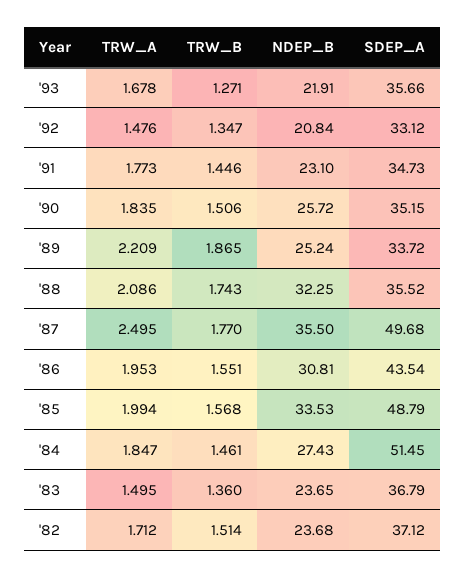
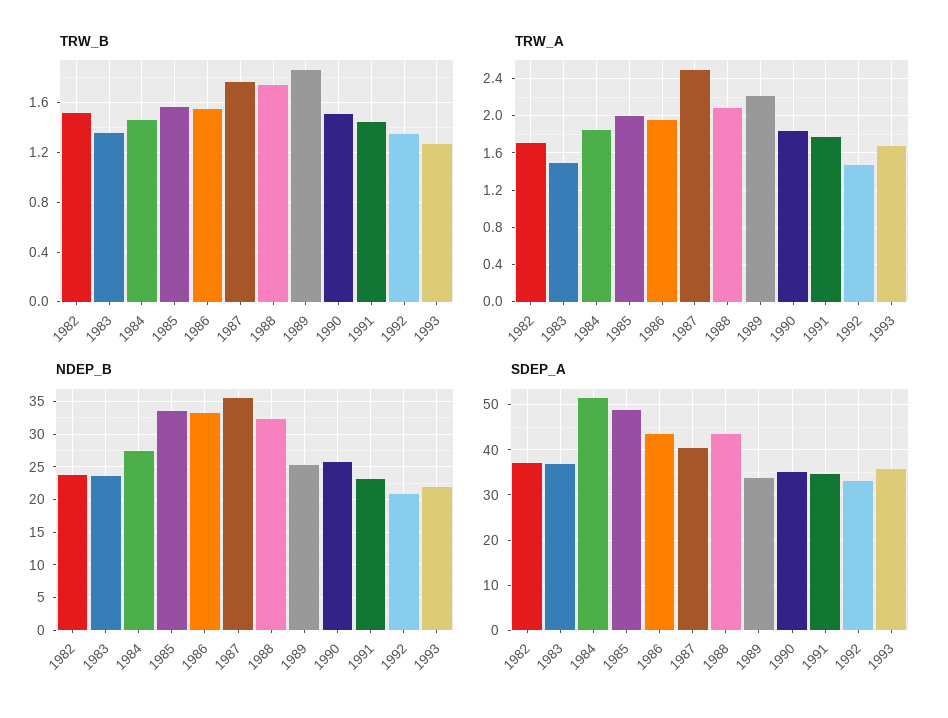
  {
    "TRW_A": {
      "'93": 1.678,
      "'92": 1.476,
      "'91": 1.773,
      "'90": 1.835,
      "'89": 2.209,
      "'88": 2.086,
      "'87": 2.495,
      "'86": 1.953,
      "'85": 1.994,
      "'84": 1.847,
      "'83": 1.495,
      "'82": 1.712
    },
    "TRW_B": {
      "'93": 1.271,
      "'92": 1.347,
      "'91": 1.446,
      "'90": 1.506,
      "'89": 1.865,
      "'88": 1.743,
      "'87": 1.77,
      "'86": 1.551,
      "'85": 1.568,
      "'84": 1.461,
      "'83": 1.36,
      "'82": 1.514
    },
    "NDEP_B": {
      "'93": 21.91,
      "'92": 20.84,
      "'91": 23.1,
      "'90": 25.72,
      "'89": 25.24,
      "'88": 32.25,
      "'87": 35.5,
-     "'86": 30.81,
+     "'86": 33,
      "'85": 33.53,
      "'84": 27.43,
      "'83": 23.65,
      "'82": 23.68
    },
    "SDEP_A": {
      "'93": 35.66,
      "'92": 33.12,
      "'91": 34.73,
      "'90": 35.15,
      "'89": 33.72,
-     "'88": 35.52,
+     "'88": 44,
-     "'87": 49.68,
+     "'87": 40,
      "'86": 43.54,
      "'85": 48.79,
      "'84": 51.45,
      "'83": 36.79,
      "'82": 37.12
    }
  }

